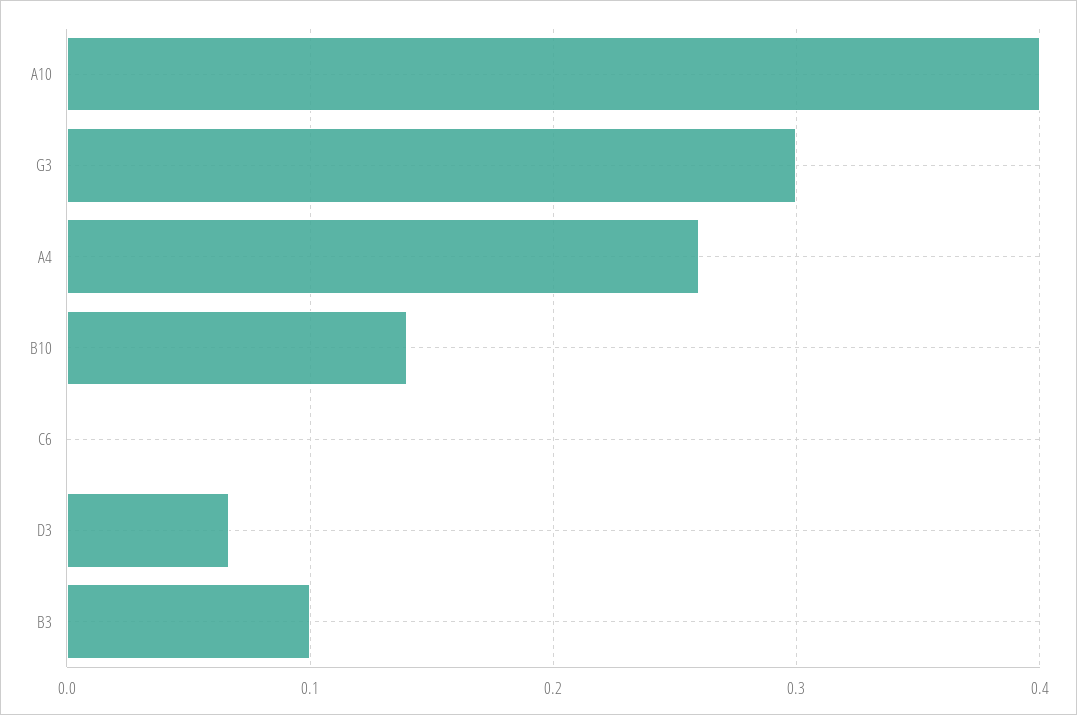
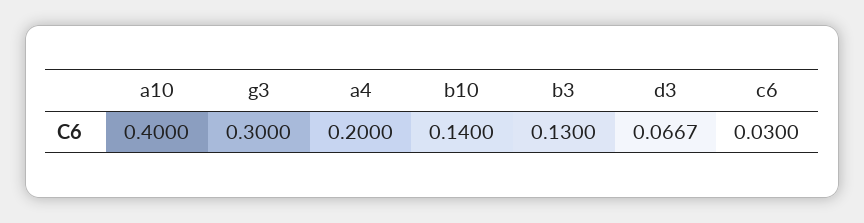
  {
    "A10": 0.4,
    "G3": 0.3,
-   "A4": 0.26,
+   "A4": 0.2,
    "B10": 0.14,
-   "C6": 0,
+   "C6": 0.03,
    "D3": 0.0667,
-   "B3": 0.1
+   "B3": 0.13
  }

